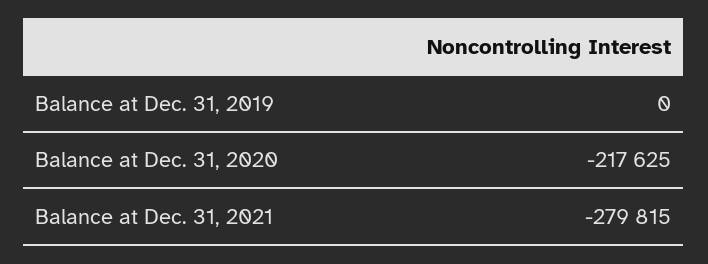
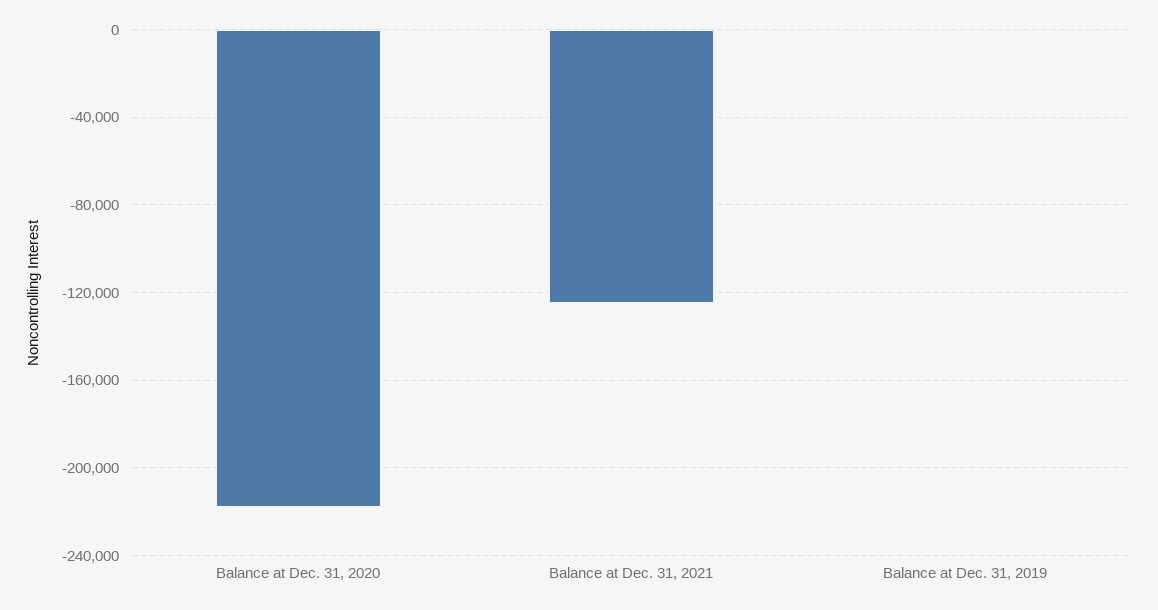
  {
    "Balance at Dec. 31, 2019": 0,
    "Balance at Dec. 31, 2020": -217625,
-   "Balance at Dec. 31, 2021": -279815
+   "Balance at Dec. 31, 2021": -125000
  }

